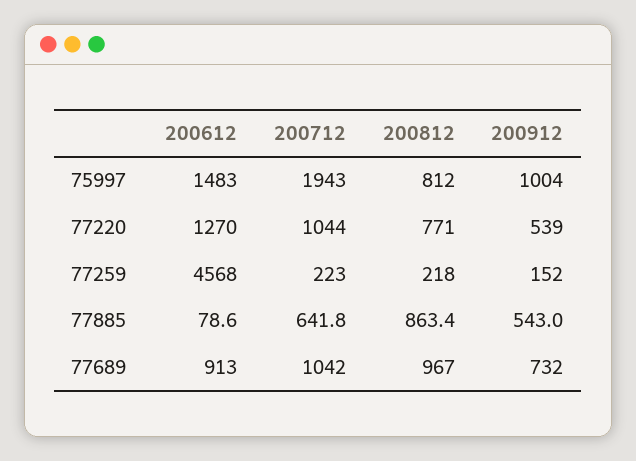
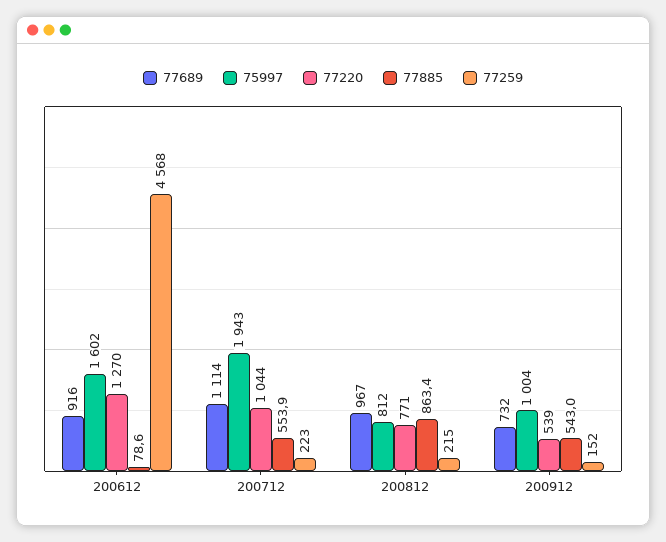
  {
    "75997": {
-     "200612": 1483,
+     "200612": 1602,
      "200712": 1943,
      "200812": 812,
      "200912": 1004
    },
    "77220": {
      "200612": 1270,
      "200712": 1044,
      "200812": 771,
      "200912": 539
    },
    "77259": {
      "200612": 4568,
      "200712": 223,
-     "200812": 218,
+     "200812": 215,
      "200912": 152
    },
    "77885": {
      "200612": 78.6,
-     "200712": 641.8,
+     "200712": 553.9,
      "200812": 863.4,
      "200912": 543
    },
    "77689": {
-     "200612": 913,
+     "200612": 916,
-     "200712": 1042,
+     "200712": 1114,
      "200812": 967,
      "200912": 732
    }
  }

